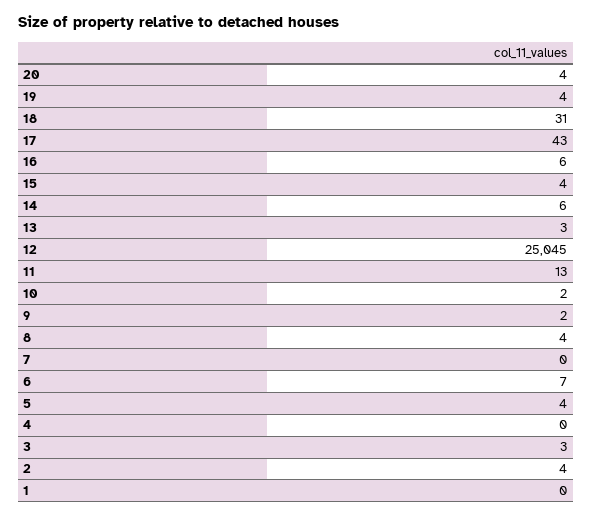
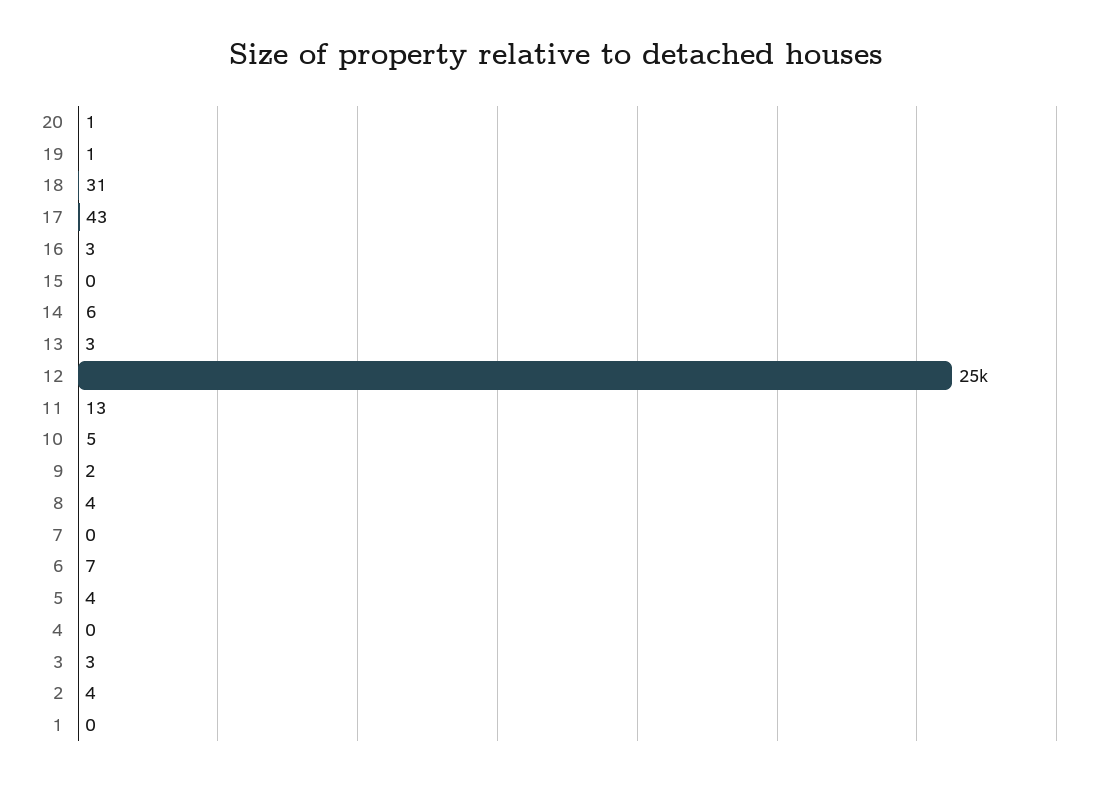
  {
-   "20": 4,
+   "20": 1,
-   "19": 4,
+   "19": 1,
    "18": 31,
    "17": 43,
-   "16": 6,
+   "16": 3,
-   "15": 4,
+   "15": 0,
    "14": 6,
    "13": 3,
    "12": 25045,
    "11": 13,
-   "10": 2,
+   "10": 5,
    "9": 2,
    "8": 4,
    "7": 0,
    "6": 7,
    "5": 4,
    "4": 0,
    "3": 3,
    "2": 4,
    "1": 0
  }

